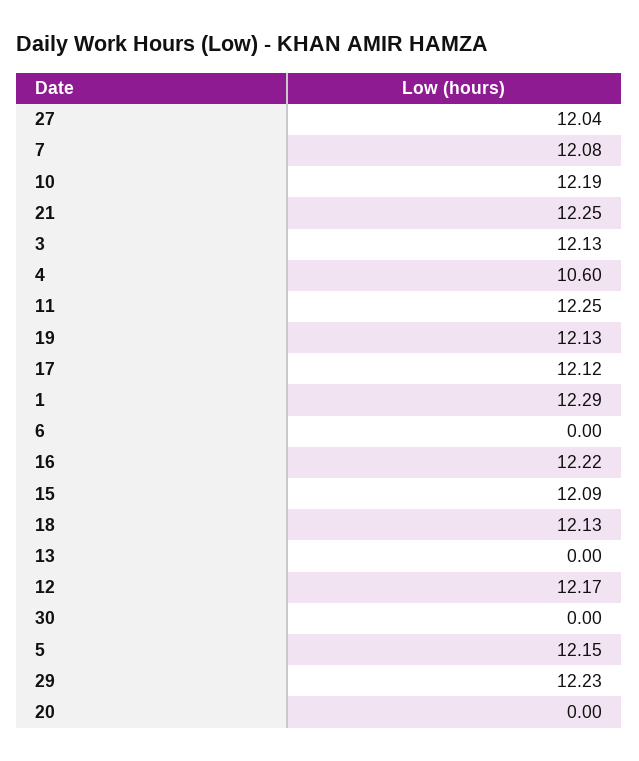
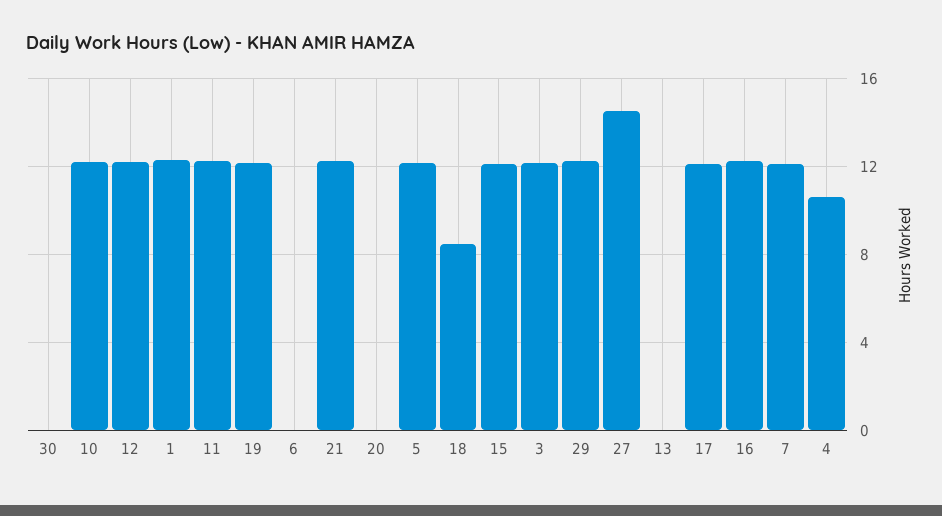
  {
-   "27": 12.04,
+   "27": 14.5,
    "7": 12.08,
    "10": 12.19,
    "21": 12.25,
    "3": 12.13,
    "4": 10.6,
    "11": 12.25,
    "19": 12.13,
    "17": 12.12,
    "1": 12.29,
    "6": 0,
    "16": 12.22,
    "15": 12.09,
-   "18": 12.13,
+   "18": 8.5,
    "13": 0,
    "12": 12.17,
    "30": 0,
    "5": 12.15,
    "29": 12.23,
    "20": 0
  }

